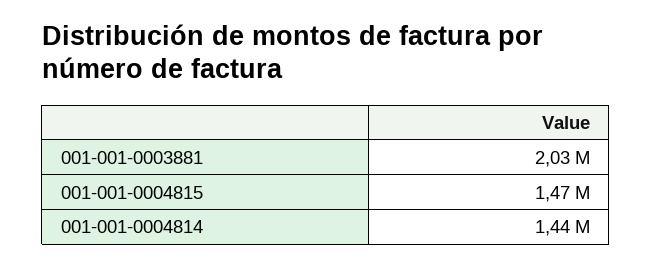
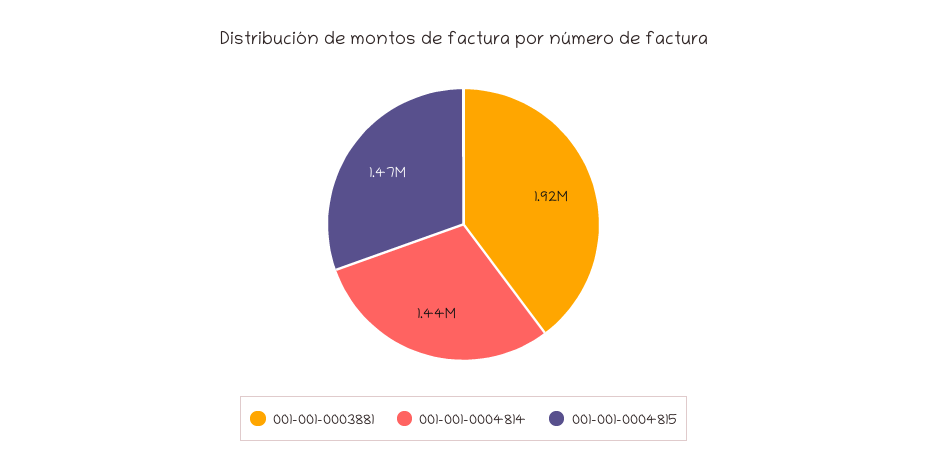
  {
-   "001-001-0003881": 2030000,
+   "001-001-0003881": 1920000,
    "001-001-0004815": 1470000,
    "001-001-0004814": 1440000
  }

